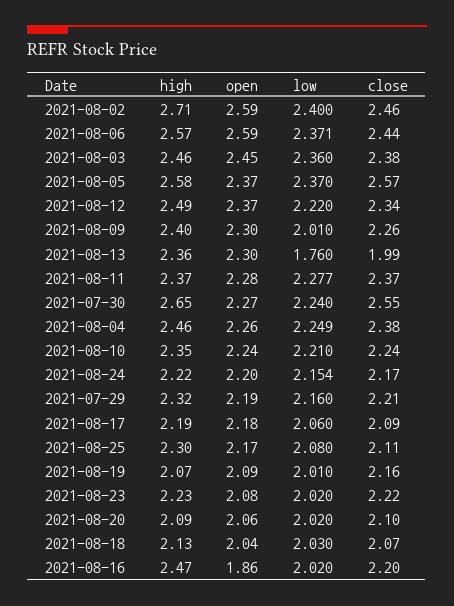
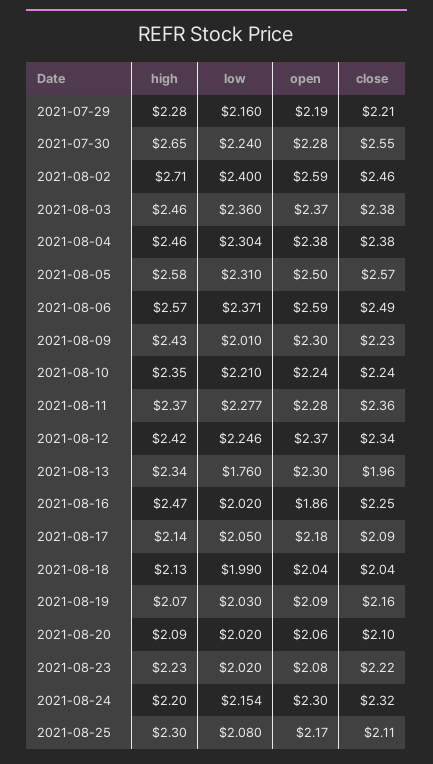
  {
    "high": {
      "2021-08-02": 2.71,
      "2021-08-06": 2.57,
      "2021-08-03": 2.46,
      "2021-08-05": 2.58,
-     "2021-08-12": 2.49,
+     "2021-08-12": 2.42,
-     "2021-08-09": 2.4,
+     "2021-08-09": 2.43,
-     "2021-08-13": 2.36,
+     "2021-08-13": 2.34,
      "2021-08-11": 2.37,
      "2021-07-30": 2.65,
      "2021-08-04": 2.46,
      "2021-08-10": 2.35,
-     "2021-08-24": 2.22,
+     "2021-08-24": 2.2,
-     "2021-07-29": 2.32,
+     "2021-07-29": 2.28,
-     "2021-08-17": 2.19,
+     "2021-08-17": 2.14,
      "2021-08-25": 2.3,
      "2021-08-19": 2.07,
      "2021-08-23": 2.23,
      "2021-08-20": 2.09,
      "2021-08-18": 2.13,
      "2021-08-16": 2.47
    },
    "open": {
      "2021-08-02": 2.59,
      "2021-08-06": 2.59,
-     "2021-08-03": 2.45,
+     "2021-08-03": 2.37,
-     "2021-08-05": 2.37,
+     "2021-08-05": 2.5,
      "2021-08-12": 2.37,
      "2021-08-09": 2.3,
      "2021-08-13": 2.3,
      "2021-08-11": 2.28,
-     "2021-07-30": 2.27,
+     "2021-07-30": 2.28,
-     "2021-08-04": 2.26,
+     "2021-08-04": 2.38,
      "2021-08-10": 2.24,
-     "2021-08-24": 2.2,
+     "2021-08-24": 2.3,
      "2021-07-29": 2.19,
      "2021-08-17": 2.18,
      "2021-08-25": 2.17,
      "2021-08-19": 2.09,
      "2021-08-23": 2.08,
      "2021-08-20": 2.06,
      "2021-08-18": 2.04,
      "2021-08-16": 1.86
    },
    "low": {
      "2021-08-02": 2.4,
      "2021-08-06": 2.371,
      "2021-08-03": 2.36,
-     "2021-08-05": 2.37,
+     "2021-08-05": 2.31,
-     "2021-08-12": 2.22,
+     "2021-08-12": 2.246,
      "2021-08-09": 2.01,
      "2021-08-13": 1.76,
      "2021-08-11": 2.277,
      "2021-07-30": 2.24,
-     "2021-08-04": 2.249,
+     "2021-08-04": 2.304,
      "2021-08-10": 2.21,
      "2021-08-24": 2.154,
      "2021-07-29": 2.16,
-     "2021-08-17": 2.06,
+     "2021-08-17": 2.05,
      "2021-08-25": 2.08,
-     "2021-08-19": 2.01,
+     "2021-08-19": 2.03,
      "2021-08-23": 2.02,
      "2021-08-20": 2.02,
-     "2021-08-18": 2.03,
+     "2021-08-18": 1.99,
      "2021-08-16": 2.02
    },
    "close": {
      "2021-08-02": 2.46,
-     "2021-08-06": 2.44,
+     "2021-08-06": 2.49,
      "2021-08-03": 2.38,
      "2021-08-05": 2.57,
      "2021-08-12": 2.34,
-     "2021-08-09": 2.26,
+     "2021-08-09": 2.23,
-     "2021-08-13": 1.99,
+     "2021-08-13": 1.96,
-     "2021-08-11": 2.37,
+     "2021-08-11": 2.36,
      "2021-07-30": 2.55,
      "2021-08-04": 2.38,
      "2021-08-10": 2.24,
-     "2021-08-24": 2.17,
+     "2021-08-24": 2.32,
      "2021-07-29": 2.21,
      "2021-08-17": 2.09,
      "2021-08-25": 2.11,
      "2021-08-19": 2.16,
      "2021-08-23": 2.22,
      "2021-08-20": 2.1,
-     "2021-08-18": 2.07,
+     "2021-08-18": 2.04,
-     "2021-08-16": 2.2
+     "2021-08-16": 2.25
    }
  }

